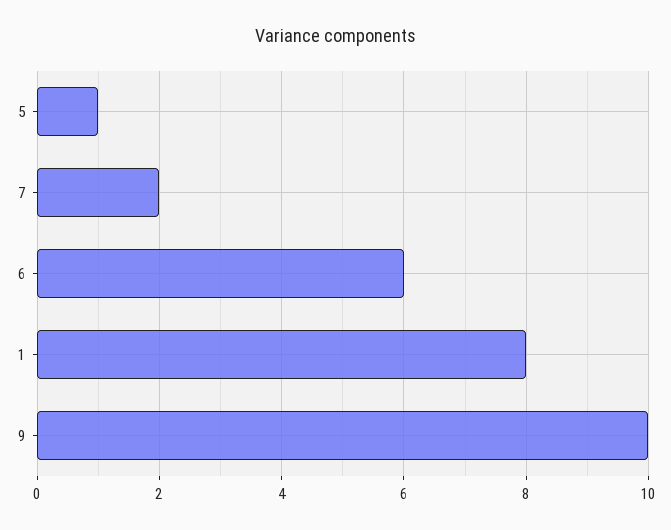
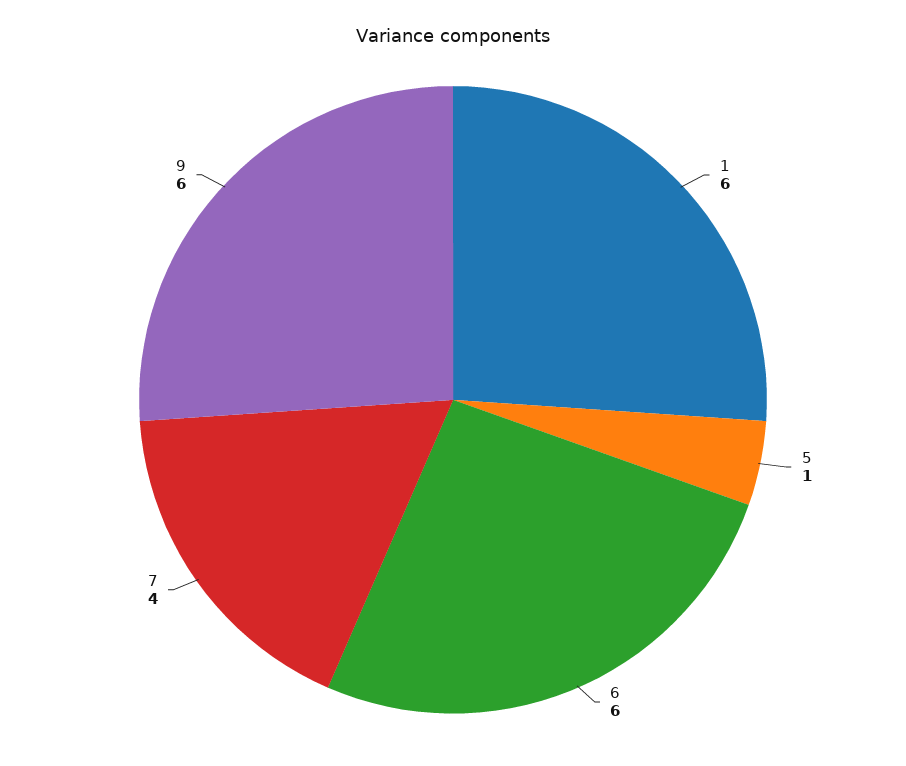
  {
    "5": 1,
-   "7": 2,
+   "7": 4,
    "6": 6,
-   "1": 8,
+   "1": 6,
-   "9": 10
+   "9": 6
  }

